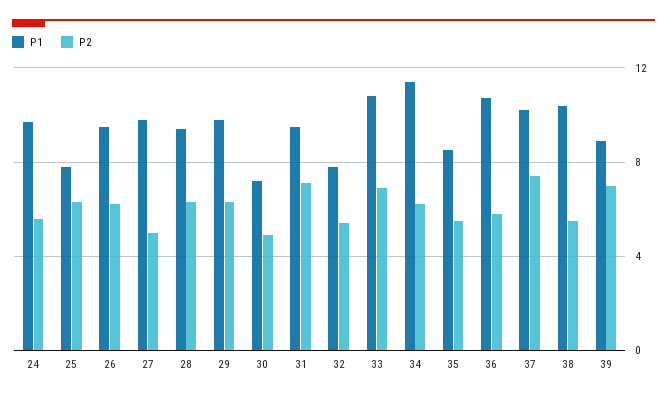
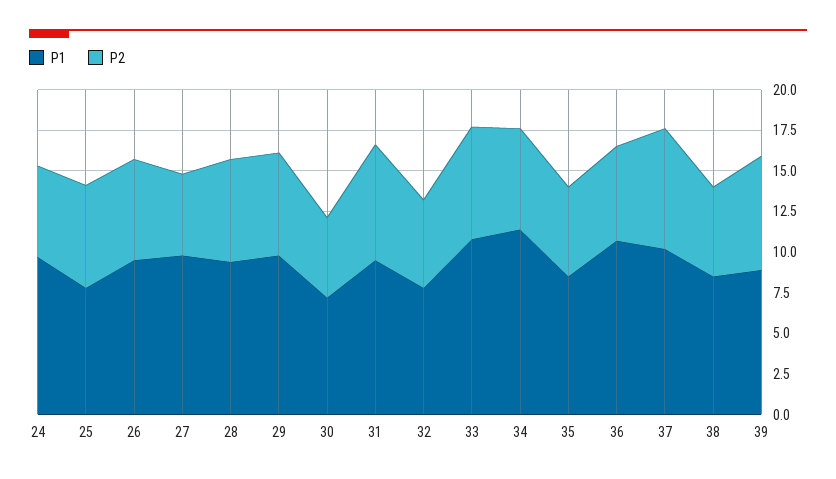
  {
    "P1": {
      "24": 9.5,
      "25": 8,
      "26": 9.5,
      "27": 10,
      "28": 9.5,
      "29": 10,
      "30": 7,
      "31": 9.5,
      "32": 8,
      "33": 11,
      "34": 11.5,
      "35": 8.5,
      "36": 10.5,
      "37": 10,
-     "38": 10.5,
+     "38": 8.5,
      "39": 9
    },
    "P2": {
      "24": 5.5,
      "25": 6.5,
      "26": 6,
      "27": 5,
      "28": 6.5,
      "29": 6.5,
      "30": 5,
      "31": 7,
      "32": 5.5,
      "33": 7,
      "34": 6,
      "35": 5.5,
      "36": 6,
      "37": 7.5,
      "38": 5.5,
      "39": 7
    }
  }

